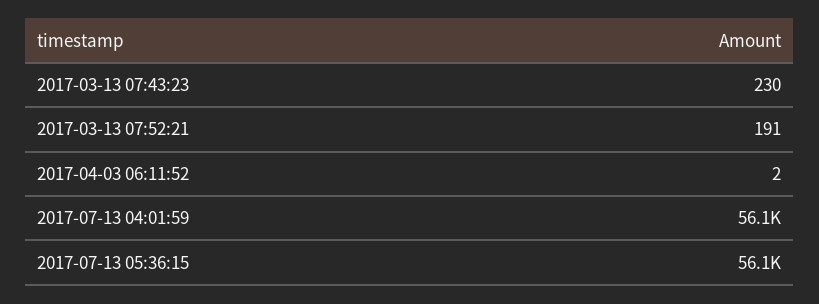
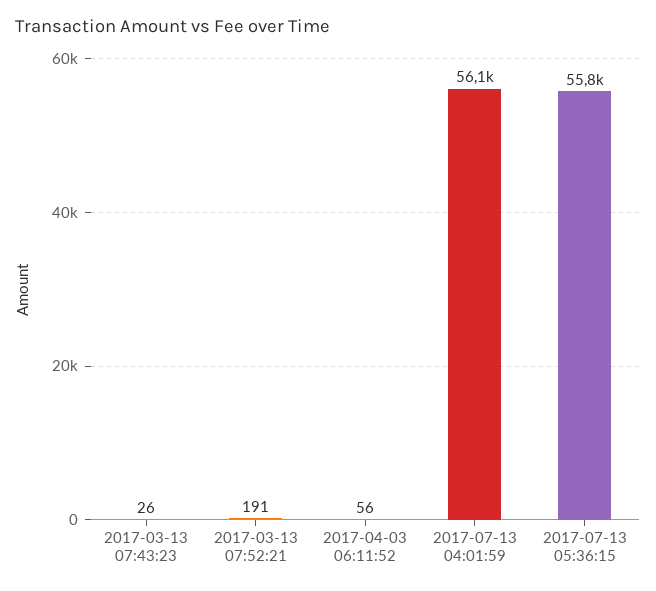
  {
-   "2017-03-13 07:43:23": 230,
+   "2017-03-13 07:43:23": 26,
    "2017-03-13 07:52:21": 191,
-   "2017-04-03 06:11:52": 2,
+   "2017-04-03 06:11:52": 56,
    "2017-07-13 04:01:59": 56100,
-   "2017-07-13 05:36:15": 56100
+   "2017-07-13 05:36:15": 55800
  }

